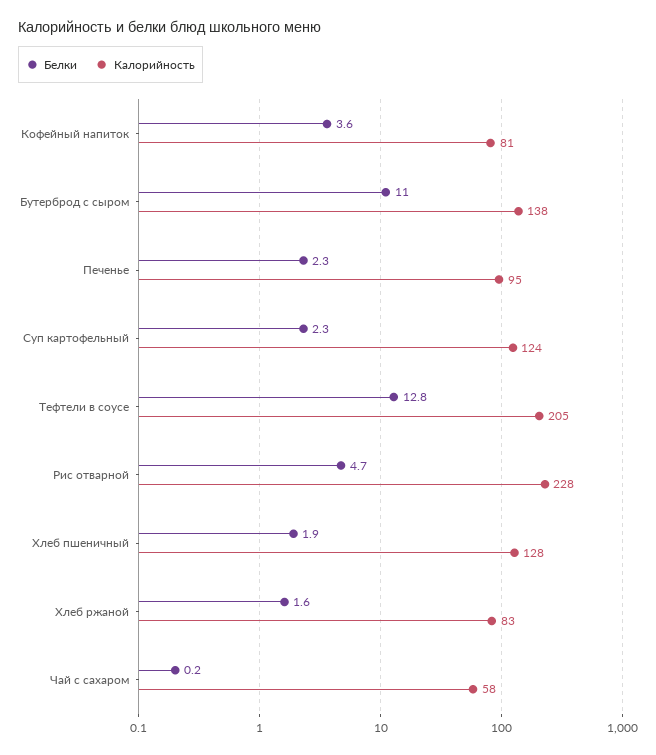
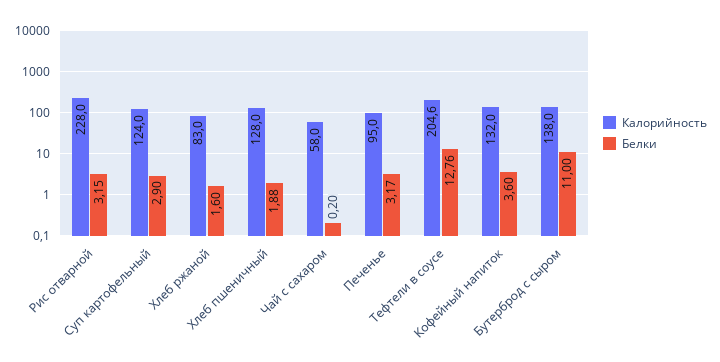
  {
    "Белки": {
      "Кофейный напиток": 3.6,
      "Бутерброд с сыром": 11,
-     "Печенье": 2.3,
+     "Печенье": 3.17,
-     "Суп картофельный": 2.3,
+     "Суп картофельный": 2.9,
      "Тефтели в соусе": 12.76,
-     "Рис отварной": 4.7,
+     "Рис отварной": 3.15,
      "Хлеб пшеничный": 1.88,
      "Хлеб ржаной": 1.6,
      "Чай с сахаром": 0.2
    },
    "Калорийность": {
-     "Кофейный напиток": 81,
+     "Кофейный напиток": 132,
      "Бутерброд с сыром": 138,
      "Печенье": 95,
      "Суп картофельный": 124,
      "Тефтели в соусе": 204.6,
      "Рис отварной": 228,
      "Хлеб пшеничный": 128,
      "Хлеб ржаной": 83,
      "Чай с сахаром": 58
    }
  }

